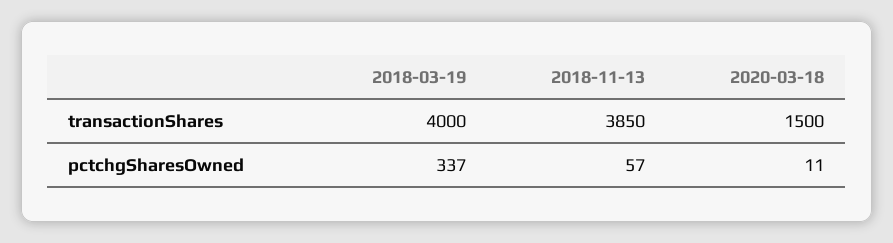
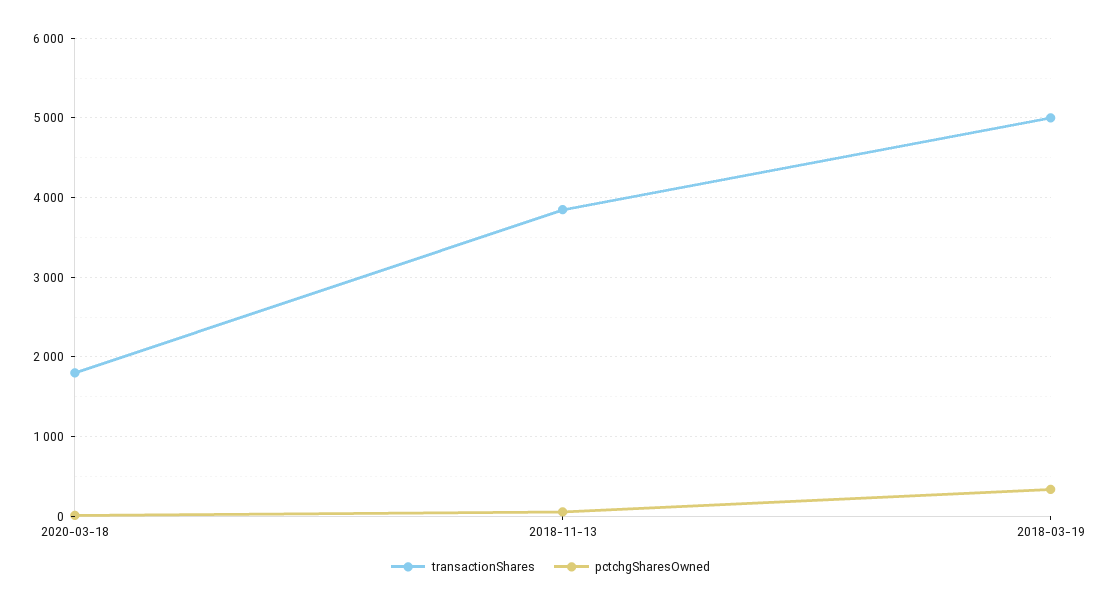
  {
    "transactionShares": {
-     "2018-03-19": 4000,
+     "2018-03-19": 5000,
      "2018-11-13": 3850,
-     "2020-03-18": 1500
+     "2020-03-18": 1800
    },
    "pctchgSharesOwned": {
      "2018-03-19": 337,
      "2018-11-13": 57,
      "2020-03-18": 11
    }
  }

